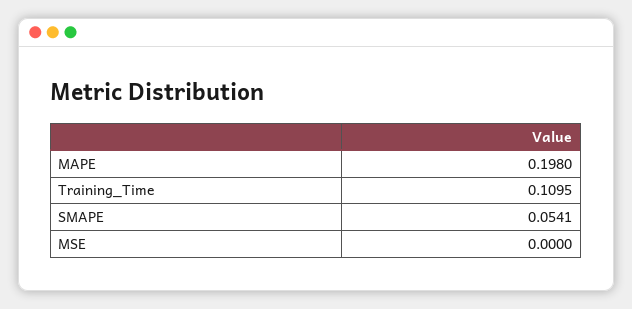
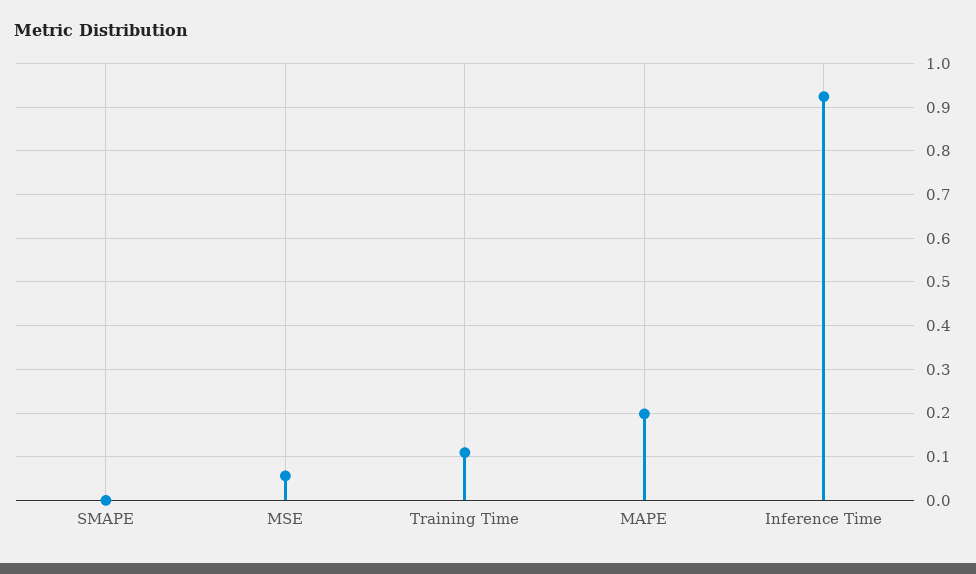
  {
    "MAPE": 0.198,
    "Training_Time": 0.1095,
-   "SMAPE": 0.0541,
+   "SMAPE": 0,
-   "MSE": 0
+   "MSE": 0.06,
+   "Inference Time": 0.92
  }

